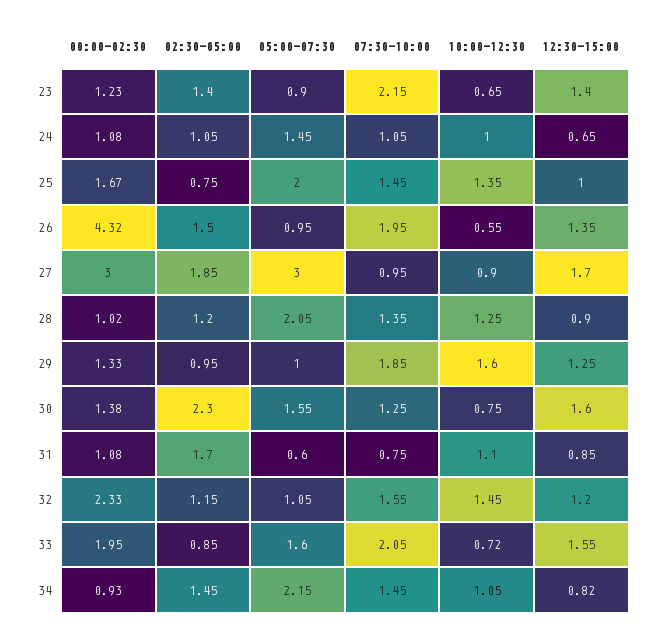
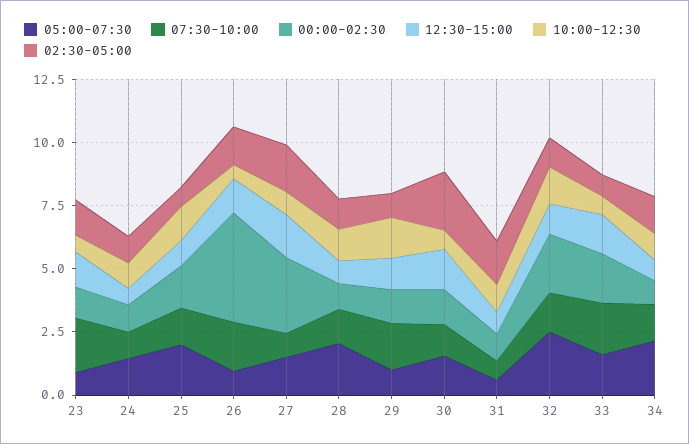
  {
    "00:00-02:30": {
      "23": 1.23,
      "24": 1.08,
      "25": 1.67,
      "26": 4.32,
      "27": 3,
      "28": 1.02,
      "29": 1.33,
      "30": 1.38,
      "31": 1.08,
      "32": 2.33,
      "33": 1.95,
      "34": 0.93
    },
    "02:30-05:00": {
      "23": 1.4,
      "24": 1.05,
      "25": 0.75,
      "26": 1.5,
      "27": 1.85,
      "28": 1.2,
      "29": 0.95,
      "30": 2.3,
      "31": 1.7,
      "32": 1.15,
      "33": 0.85,
      "34": 1.45
    },
    "05:00-07:30": {
      "23": 0.9,
      "24": 1.45,
      "25": 2,
      "26": 0.95,
-     "27": 3,
+     "27": 1.5,
      "28": 2.05,
      "29": 1,
      "30": 1.55,
      "31": 0.6,
-     "32": 1.05,
+     "32": 2.5,
      "33": 1.6,
      "34": 2.15
    },
    "07:30-10:00": {
      "23": 2.15,
      "24": 1.05,
      "25": 1.45,
      "26": 1.95,
      "27": 0.95,
      "28": 1.35,
      "29": 1.85,
      "30": 1.25,
      "31": 0.75,
      "32": 1.55,
      "33": 2.05,
      "34": 1.45
    },
    "10:00-12:30": {
      "23": 0.65,
      "24": 1,
      "25": 1.35,
      "26": 0.55,
      "27": 0.9,
      "28": 1.25,
      "29": 1.6,
      "30": 0.75,
      "31": 1.1,
      "32": 1.45,
      "33": 0.72,
      "34": 1.05
    },
    "12:30-15:00": {
      "23": 1.4,
      "24": 0.65,
      "25": 1,
      "26": 1.35,
      "27": 1.7,
      "28": 0.9,
      "29": 1.25,
      "30": 1.6,
      "31": 0.85,
      "32": 1.2,
      "33": 1.55,
      "34": 0.82
    }
  }

